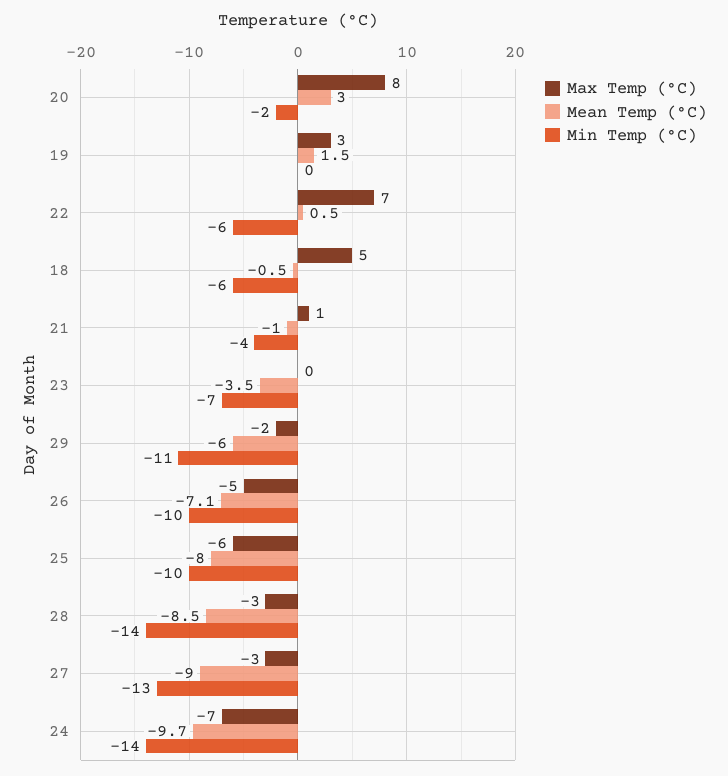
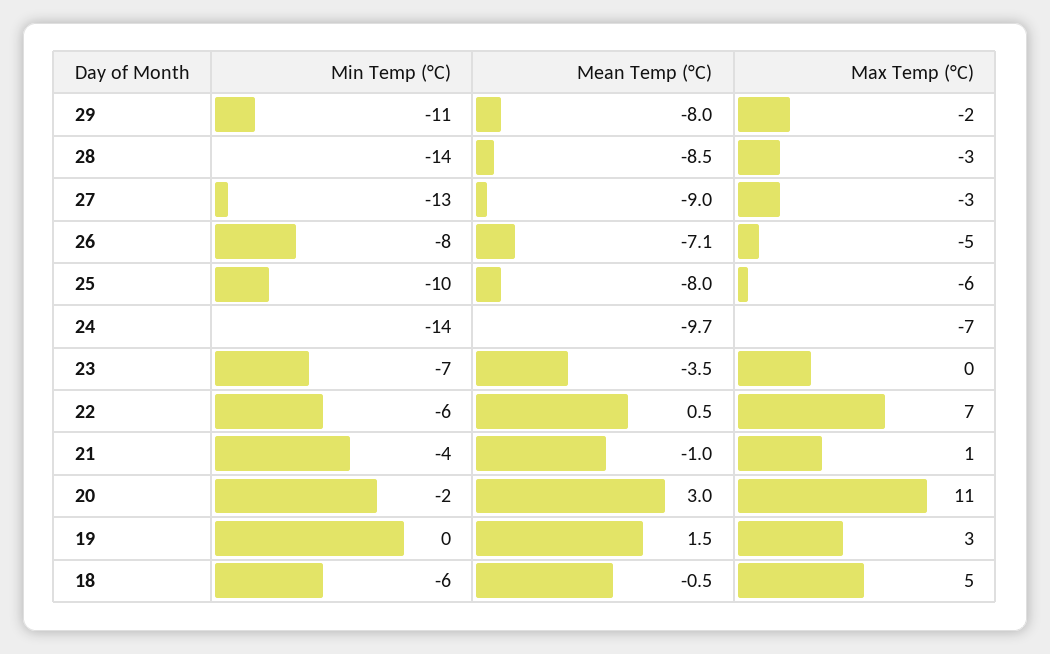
  {
    "Max Temp (°C)": {
-     "20": 8,
+     "20": 11,
      "19": 3,
      "22": 7,
      "18": 5,
      "21": 1,
      "23": 0,
      "29": -2,
      "26": -5,
      "25": -6,
      "28": -3,
      "27": -3,
      "24": -7
    },
    "Mean Temp (°C)": {
      "20": 3,
      "19": 1.5,
      "22": 0.5,
      "18": -0.5,
      "21": -1,
      "23": -3.5,
-     "29": -6,
+     "29": -8,
      "26": -7.1,
      "25": -8,
      "28": -8.5,
      "27": -9,
      "24": -9.7
    },
    "Min Temp (°C)": {
      "20": -2,
      "19": 0,
      "22": -6,
      "18": -6,
      "21": -4,
      "23": -7,
      "29": -11,
-     "26": -10,
+     "26": -8,
      "25": -10,
      "28": -14,
      "27": -13,
      "24": -14
    }
  }

